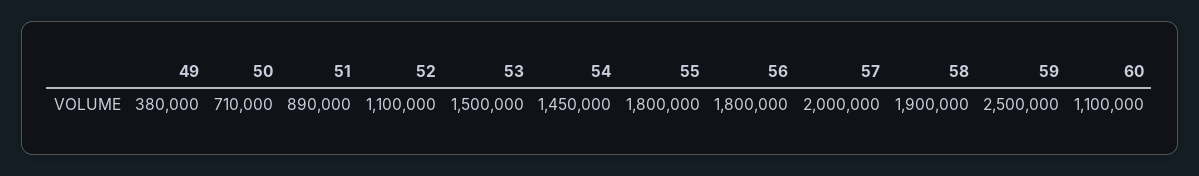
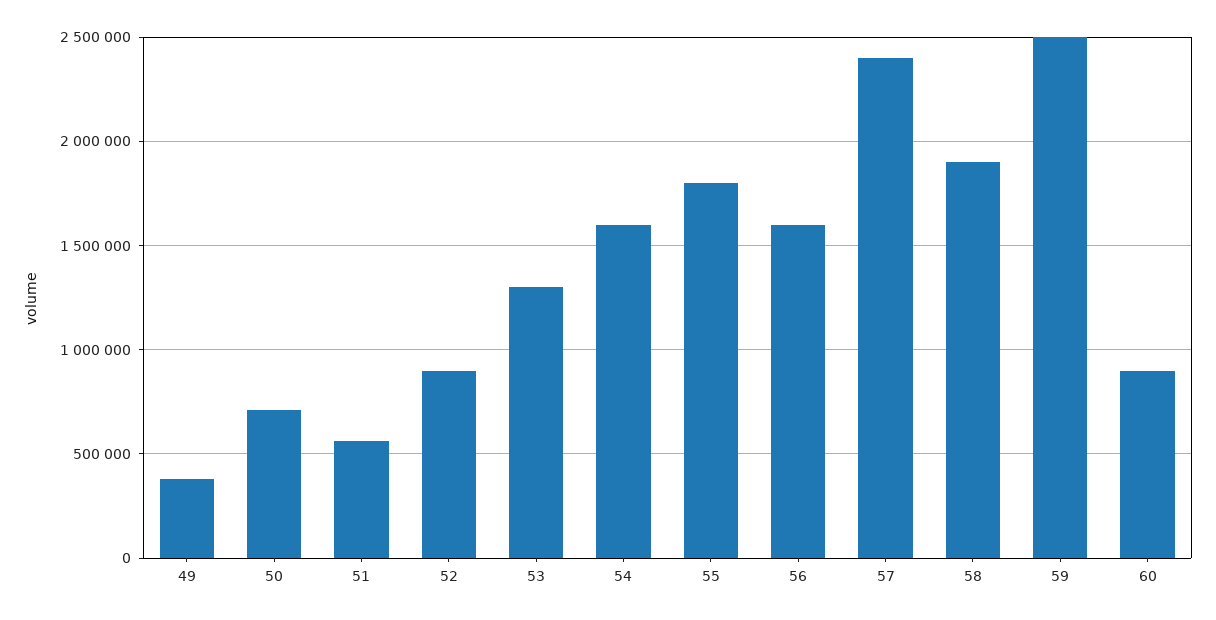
  {
    "49": 380000,
    "50": 710000,
-   "51": 890000,
+   "51": 550000,
-   "52": 1100000,
+   "52": 900000,
-   "53": 1500000,
+   "53": 1300000,
-   "54": 1450000,
+   "54": 1600000,
    "55": 1800000,
-   "56": 1800000,
+   "56": 1600000,
-   "57": 2000000,
+   "57": 2400000,
    "58": 1900000,
    "59": 2500000,
-   "60": 1100000
+   "60": 900000
  }

